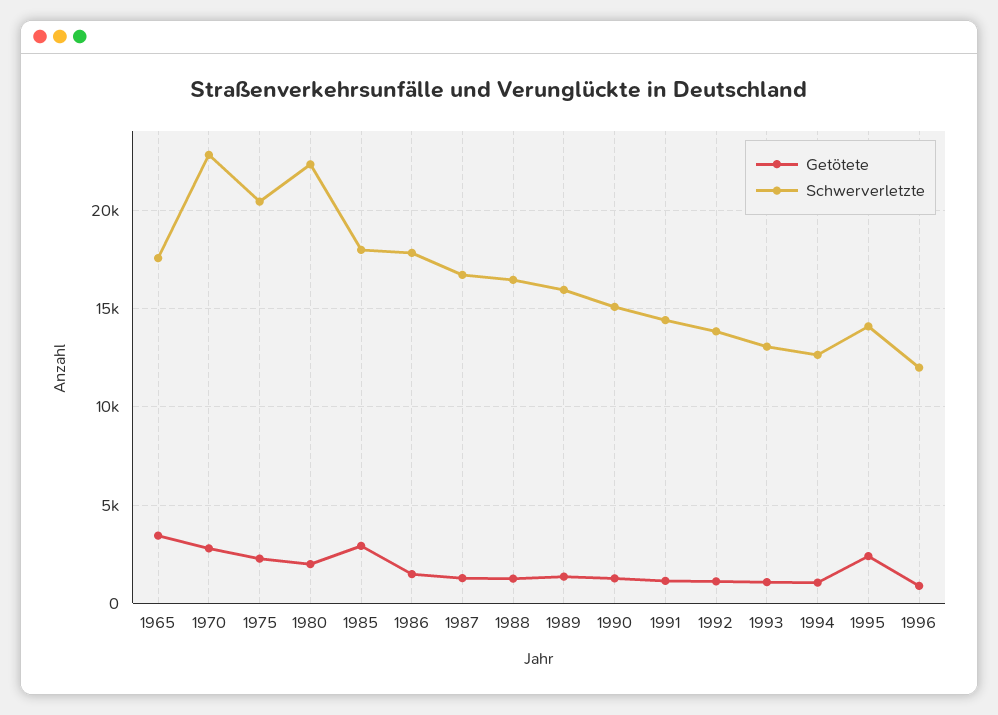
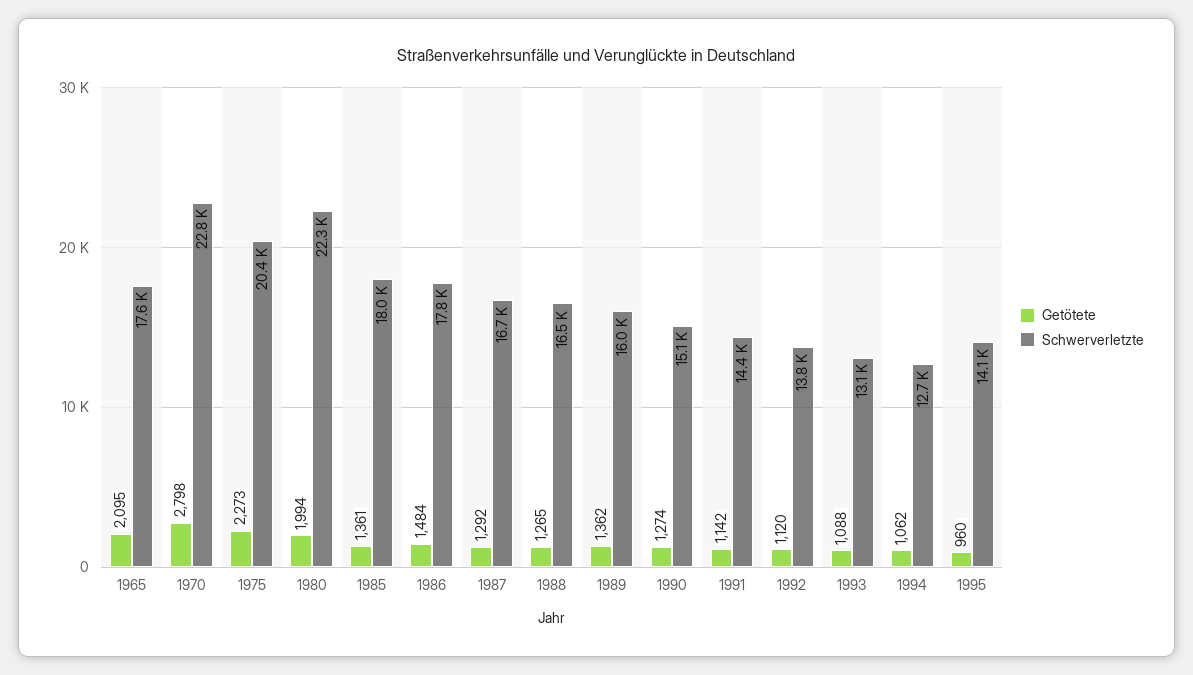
  {
    "Getötete": {
-     "1965": 3500,
+     "1965": 2095,
      "1970": 2798,
      "1975": 2273,
      "1980": 1994,
-     "1985": 3000,
+     "1985": 1361,
      "1986": 1484,
      "1987": 1292,
      "1988": 1265,
      "1989": 1362,
      "1990": 1274,
      "1991": 1142,
      "1992": 1120,
      "1993": 1088,
      "1994": 1062,
-     "1995": 2500,
+     "1995": 960
-     "1996": 1000
    },
    "Schwerverletzte": {
      "1965": 17600,
      "1970": 22800,
      "1975": 20400,
      "1980": 22300,
      "1985": 18000,
      "1986": 17800,
      "1987": 16700,
      "1988": 16500,
      "1989": 16000,
      "1990": 15100,
      "1991": 14400,
      "1992": 13800,
      "1993": 13100,
      "1994": 12700,
-     "1995": 14100,
+     "1995": 14100
-     "1996": 12000
    }
  }

